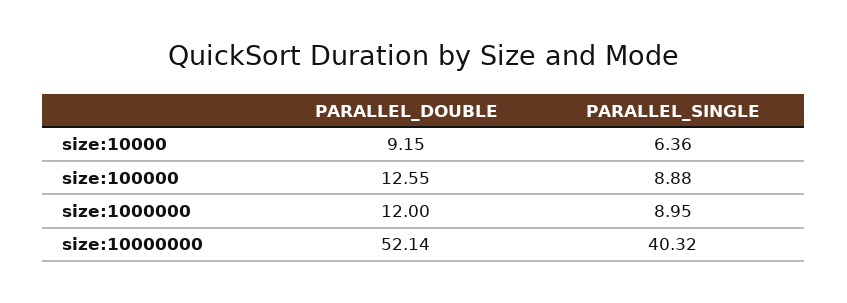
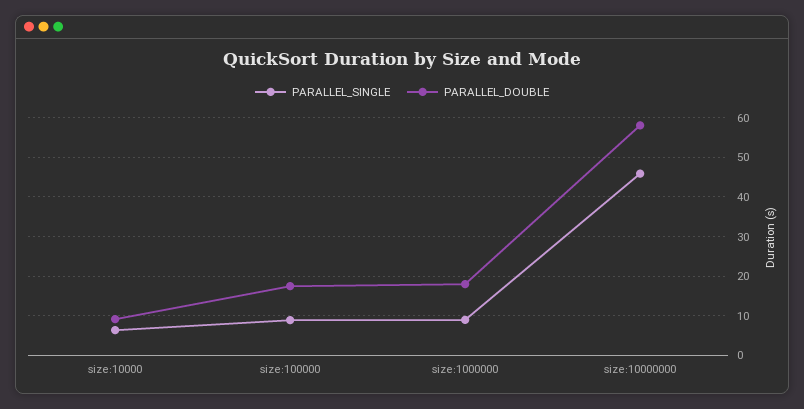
  {
    "PARALLEL_DOUBLE": {
      "size:10000": 9.15,
-     "size:100000": 12.55,
+     "size:100000": 18,
-     "size:1000000": 12,
+     "size:1000000": 18,
-     "size:10000000": 52.14
+     "size:10000000": 58
    },
    "PARALLEL_SINGLE": {
      "size:10000": 6.36,
      "size:100000": 8.88,
      "size:1000000": 8.95,
-     "size:10000000": 40.32
+     "size:10000000": 46
    }
  }

